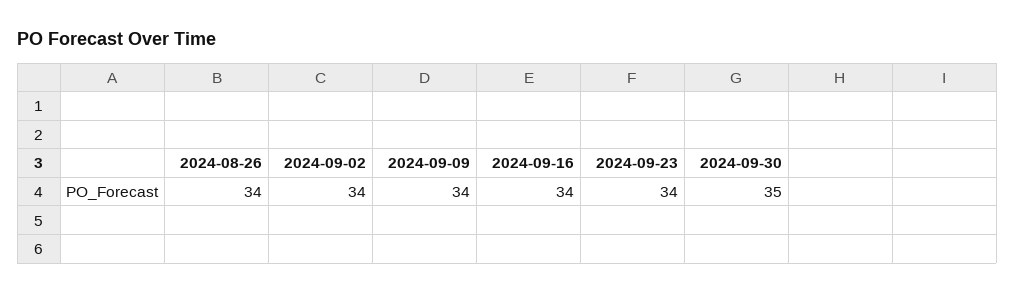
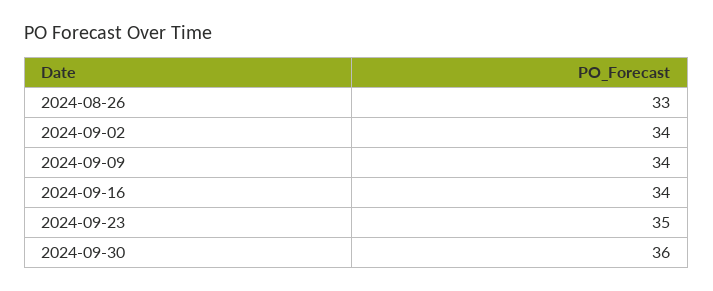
  {
-   "2024-08-26": 34,
+   "2024-08-26": 33,
    "2024-09-02": 34,
    "2024-09-09": 34,
    "2024-09-16": 34,
-   "2024-09-23": 34,
+   "2024-09-23": 35,
-   "2024-09-30": 35
+   "2024-09-30": 36
  }

